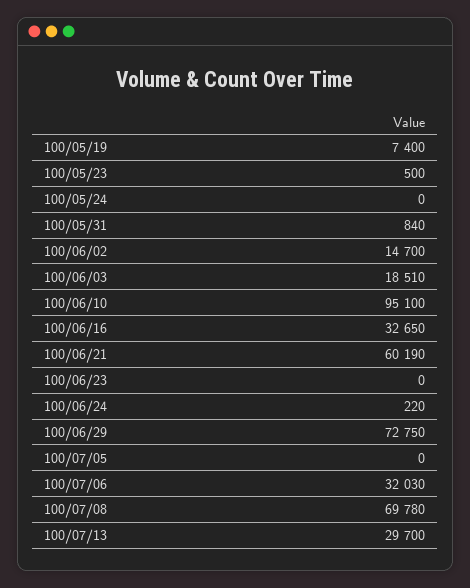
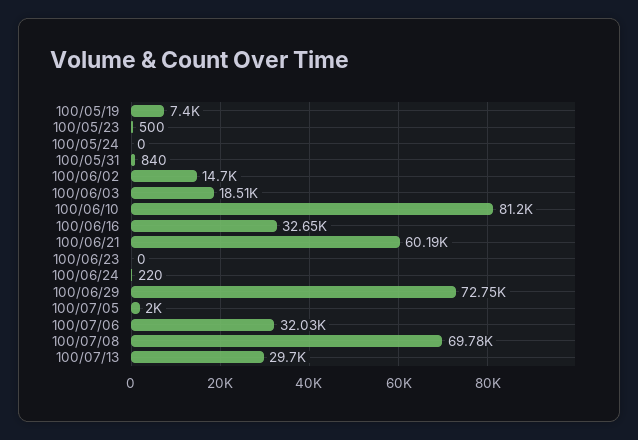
  {
    "100/05/19": 7400,
    "100/05/23": 500,
    "100/05/24": 0,
    "100/05/31": 840,
    "100/06/02": 14700,
    "100/06/03": 18510,
-   "100/06/10": 95100,
+   "100/06/10": 81200,
    "100/06/16": 32650,
    "100/06/21": 60190,
    "100/06/23": 0,
    "100/06/24": 220,
    "100/06/29": 72750,
-   "100/07/05": 0,
+   "100/07/05": 2000,
    "100/07/06": 32030,
    "100/07/08": 69780,
    "100/07/13": 29700
  }

